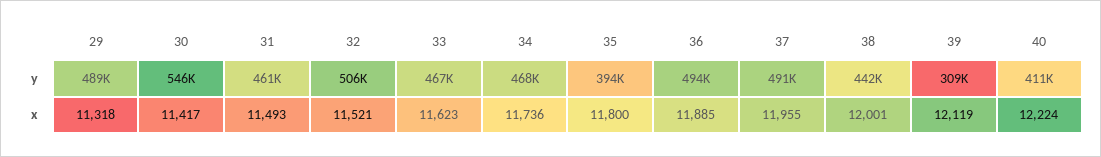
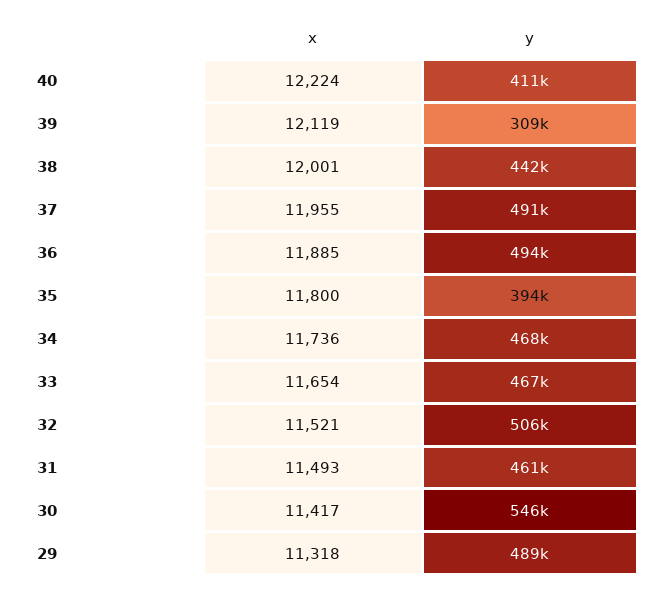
  {
    "29": {
      "y": 489000,
      "x": 11318
    },
    "30": {
      "y": 546000,
      "x": 11417
    },
    "31": {
      "y": 461000,
      "x": 11493
    },
    "32": {
      "y": 506000,
      "x": 11521
    },
    "33": {
      "y": 467000,
-     "x": 11623
+     "x": 11654
    },
    "34": {
      "y": 468000,
      "x": 11736
    },
    "35": {
      "y": 394000,
      "x": 11800
    },
    "36": {
      "y": 494000,
      "x": 11885
    },
    "37": {
      "y": 491000,
      "x": 11955
    },
    "38": {
      "y": 442000,
      "x": 12001
    },
    "39": {
      "y": 309000,
      "x": 12119
    },
    "40": {
      "y": 411000,
      "x": 12224
    }
  }

